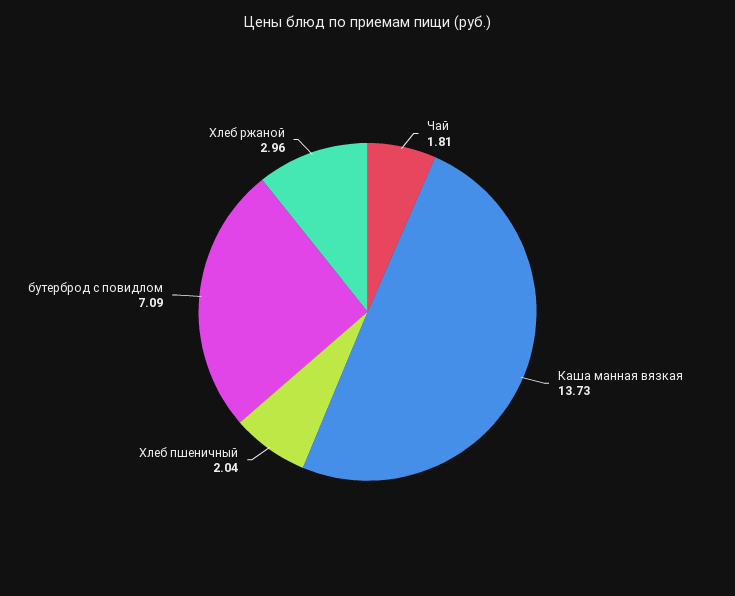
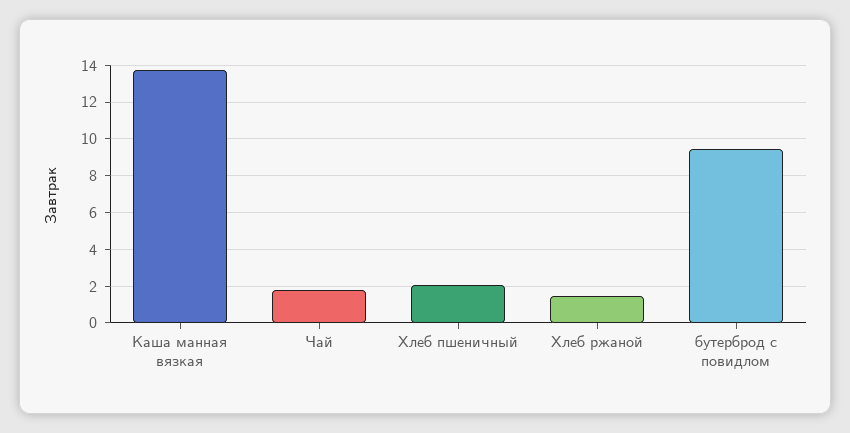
  {
    "Чай": 1.81,
    "Каша манная вязкая": 13.73,
    "Хлеб пшеничный": 2.04,
-   "бутерброд с повидлом": 7.09,
+   "бутерброд с повидлом": 9.5,
-   "Хлеб ржаной": 2.96
+   "Хлеб ржаной": 1.5
  }

